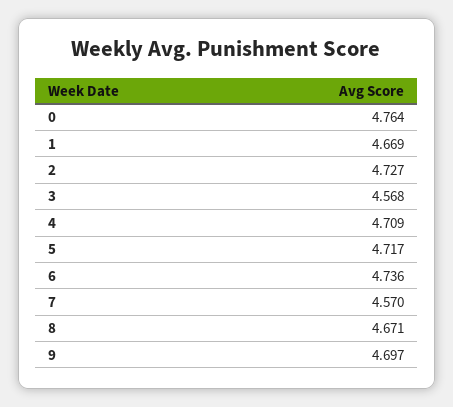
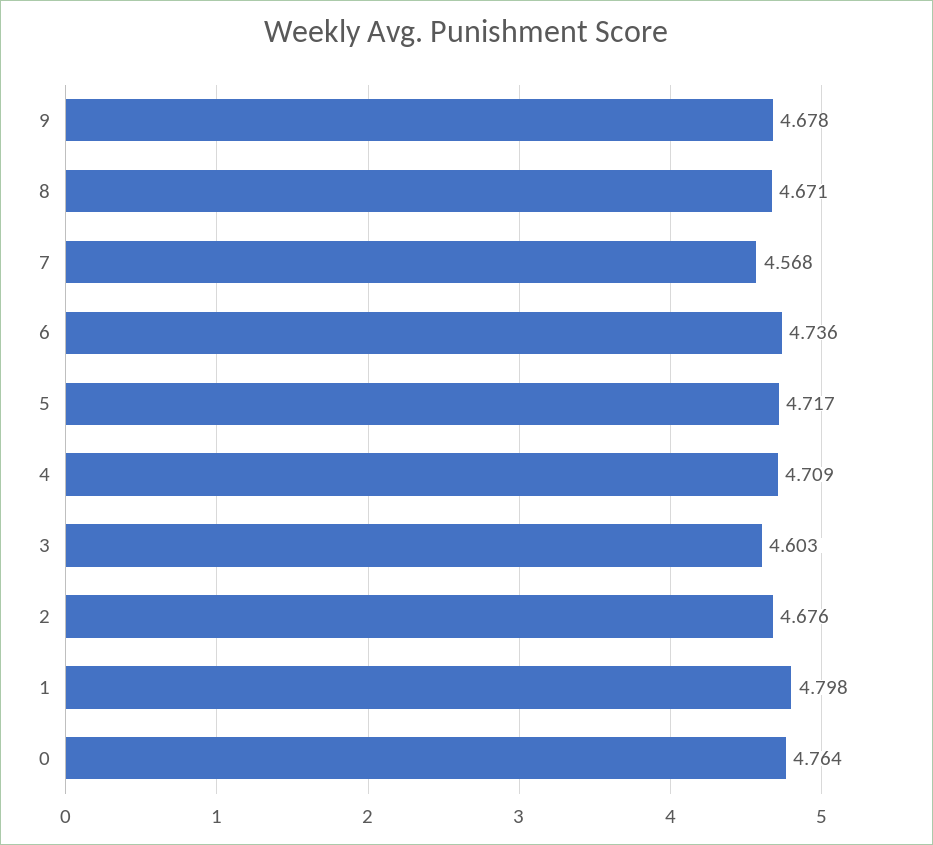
  {
    "0": 4.764,
-   "1": 4.669,
+   "1": 4.798,
-   "2": 4.727,
+   "2": 4.676,
-   "3": 4.568,
+   "3": 4.603,
    "4": 4.709,
    "5": 4.717,
    "6": 4.736,
-   "7": 4.57,
+   "7": 4.568,
    "8": 4.671,
-   "9": 4.697
+   "9": 4.678
  }

